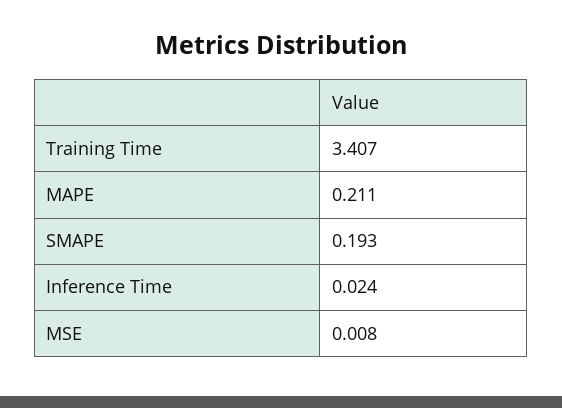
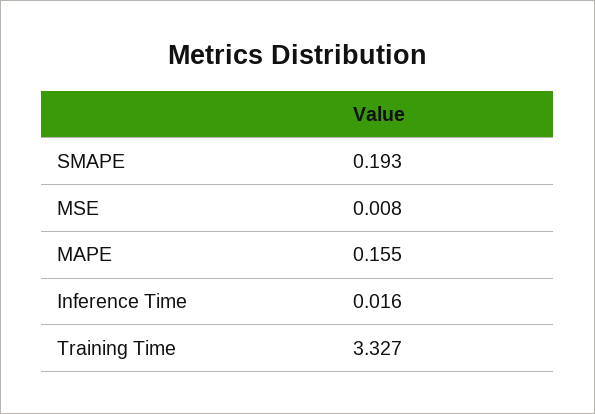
  {
-   "Training Time": 3.407,
+   "Training Time": 3.327,
-   "MAPE": 0.211,
+   "MAPE": 0.155,
    "SMAPE": 0.193,
-   "Inference Time": 0.024,
+   "Inference Time": 0.016,
    "MSE": 0.008
  }

